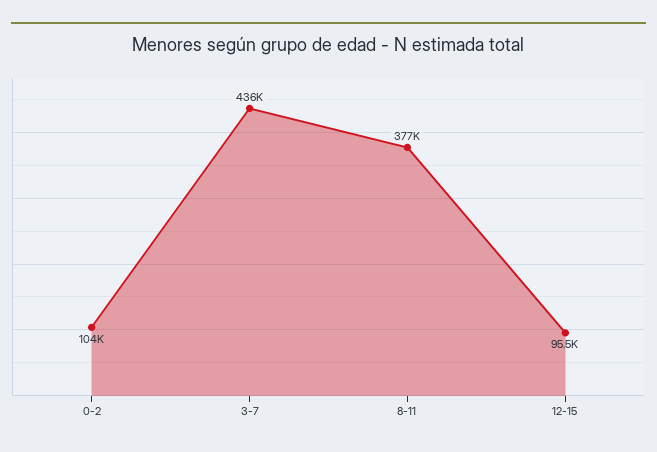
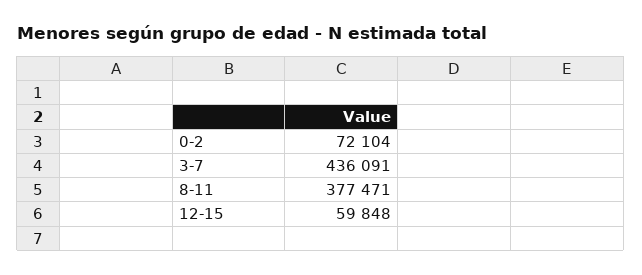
  {
-   "0-2": 104000,
+   "0-2": 72104,
    "3-7": 436091,
    "8-11": 377471,
-   "12-15": 95500
+   "12-15": 59848
  }

